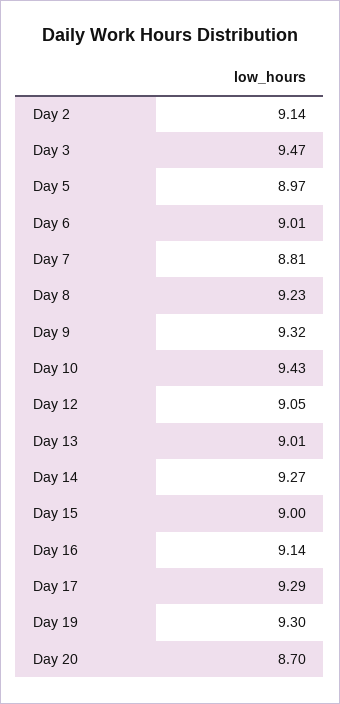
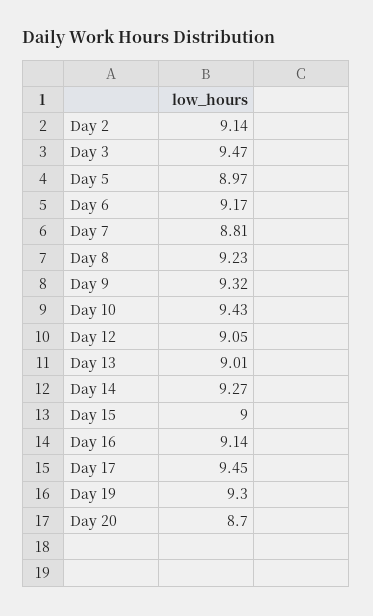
  {
    "Day 2": 9.14,
    "Day 3": 9.47,
    "Day 5": 8.97,
-   "Day 6": 9.01,
+   "Day 6": 9.17,
    "Day 7": 8.81,
    "Day 8": 9.23,
    "Day 9": 9.32,
    "Day 10": 9.43,
    "Day 12": 9.05,
    "Day 13": 9.01,
    "Day 14": 9.27,
    "Day 15": 9,
    "Day 16": 9.14,
-   "Day 17": 9.29,
+   "Day 17": 9.45,
    "Day 19": 9.3,
    "Day 20": 8.7
  }

